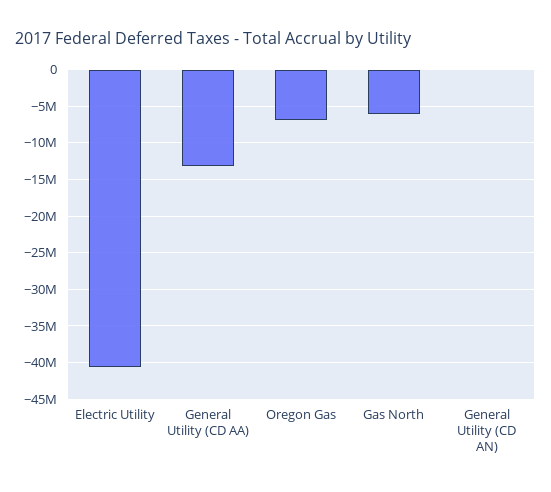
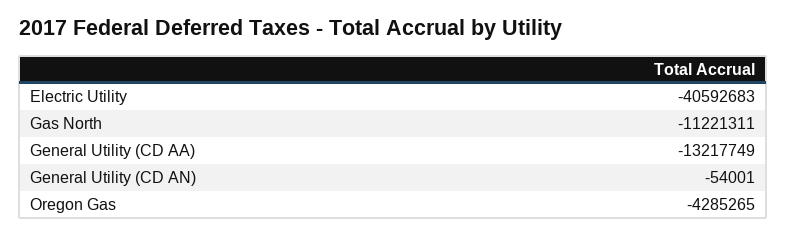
  {
    "Electric Utility": -40592683,
    "General Utility (CD AA)": -13217749,
-   "Oregon Gas": -7000000,
+   "Oregon Gas": -4285265,
-   "Gas North": -6000000,
+   "Gas North": -11221311,
    "General Utility (CD AN)": -54001
  }

